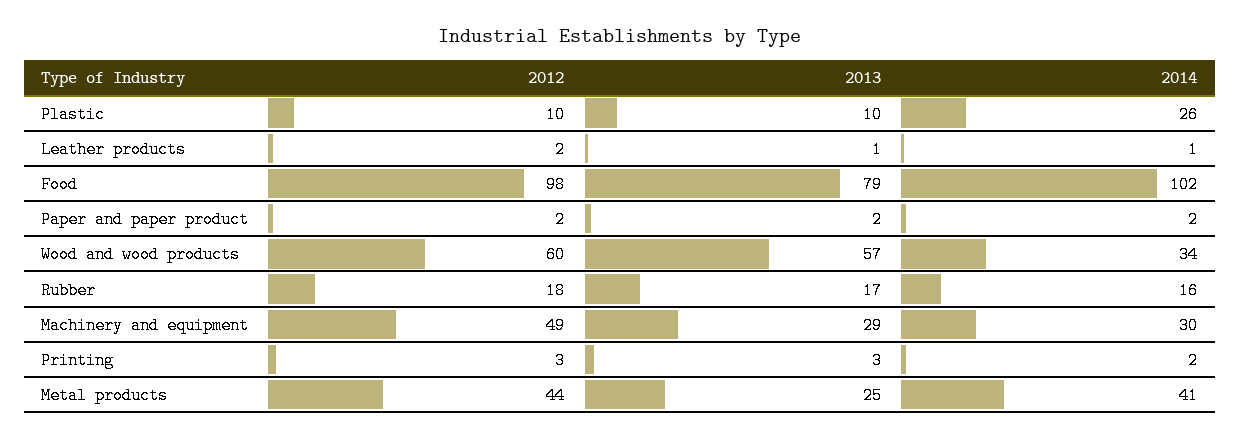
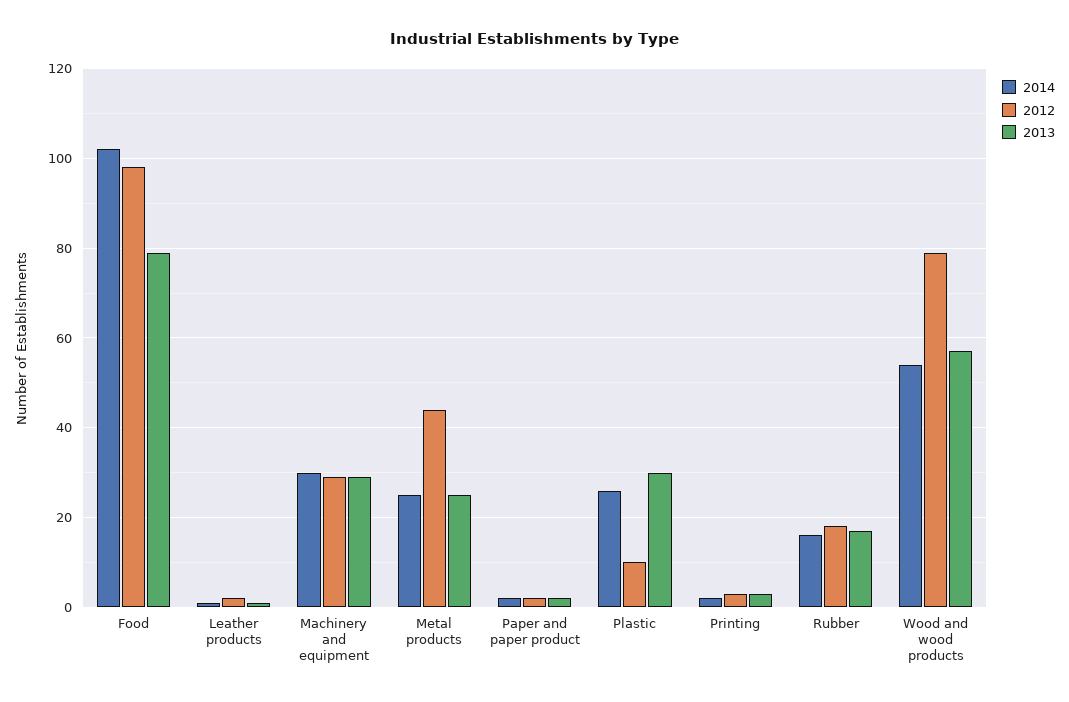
  {
    "2012": {
      "Plastic": 10,
      "Leather products": 2,
      "Food": 98,
      "Paper and paper product": 2,
-     "Wood and wood products": 60,
+     "Wood and wood products": 80,
      "Rubber": 18,
-     "Machinery and equipment": 49,
+     "Machinery and equipment": 30,
      "Printing": 3,
      "Metal products": 44
    },
    "2013": {
-     "Plastic": 10,
+     "Plastic": 30,
      "Leather products": 1,
      "Food": 79,
      "Paper and paper product": 2,
      "Wood and wood products": 57,
      "Rubber": 17,
      "Machinery and equipment": 29,
      "Printing": 3,
      "Metal products": 25
    },
    "2014": {
      "Plastic": 26,
      "Leather products": 1,
      "Food": 102,
      "Paper and paper product": 2,
-     "Wood and wood products": 34,
+     "Wood and wood products": 55,
      "Rubber": 16,
      "Machinery and equipment": 30,
      "Printing": 2,
-     "Metal products": 41
+     "Metal products": 25
    }
  }

